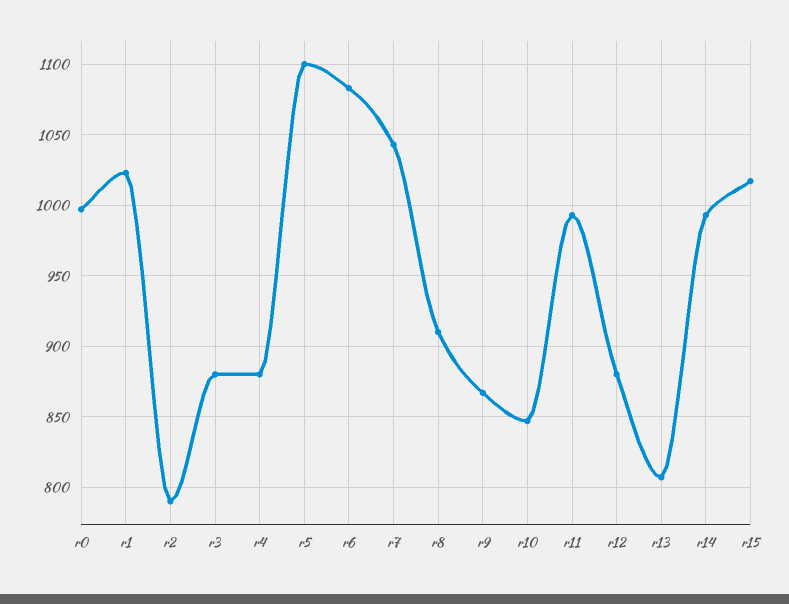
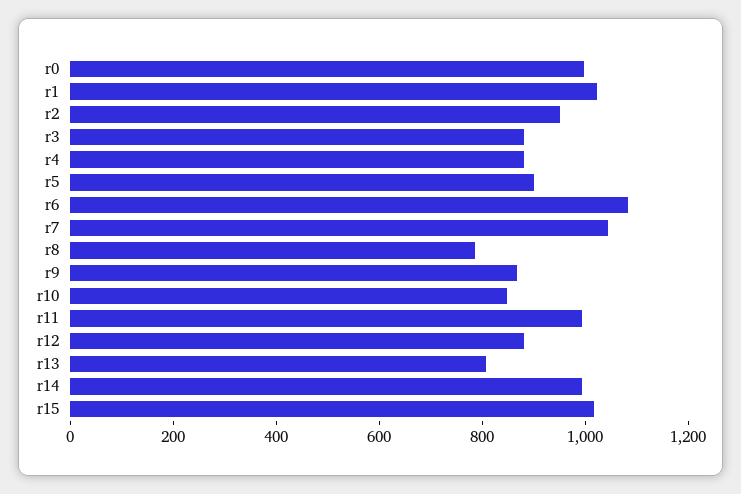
  {
    "r0": 995,
    "r1": 1025,
-   "r2": 790,
+   "r2": 950,
    "r3": 880,
    "r4": 880,
-   "r5": 1100,
+   "r5": 900,
    "r6": 1085,
    "r7": 1045,
-   "r8": 910,
+   "r8": 800,
    "r9": 865,
    "r10": 845,
    "r11": 995,
    "r12": 880,
    "r13": 805,
    "r14": 995,
    "r15": 1015
  }

